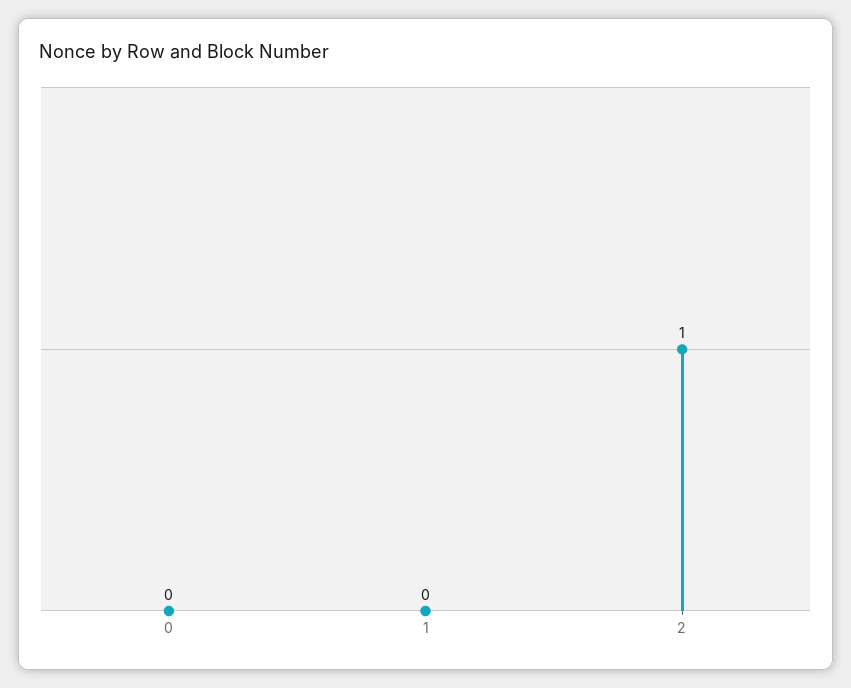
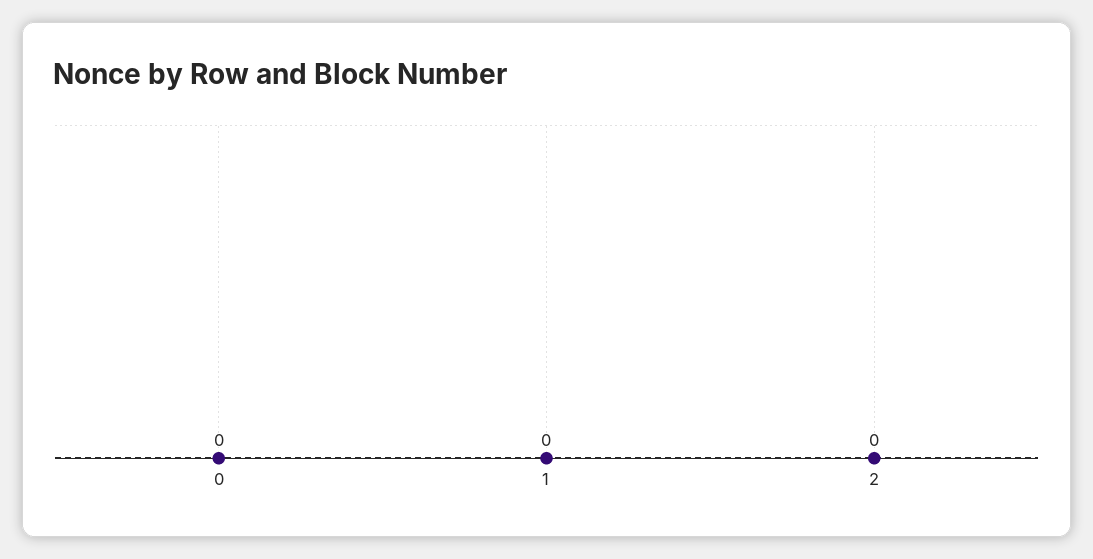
  {
    "0": 0,
    "1": 0,
-   "2": 1
+   "2": 0
  }

